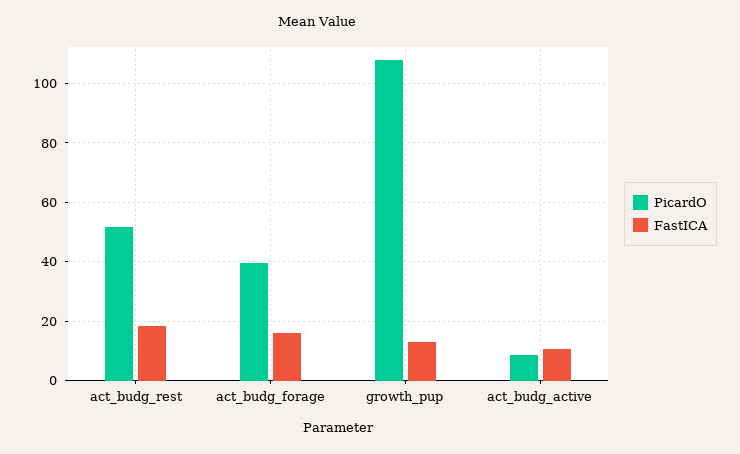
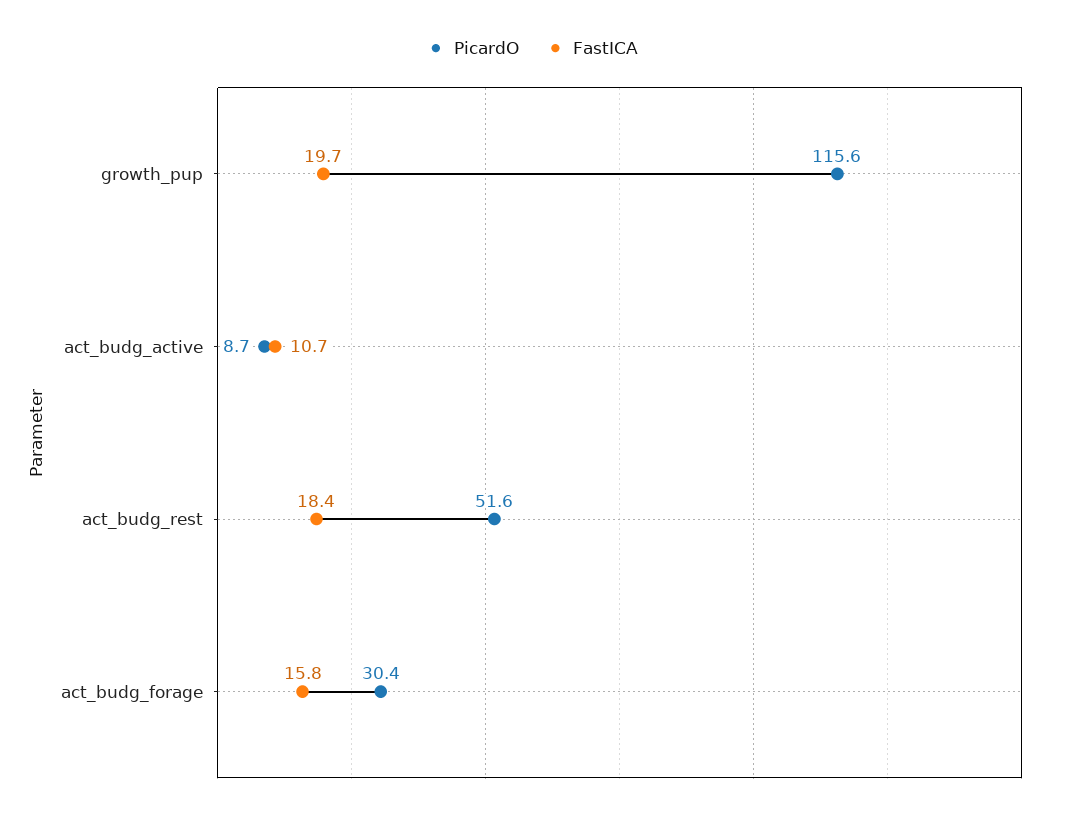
  {
    "PicardO": {
      "act_budg_rest": 51.6,
-     "act_budg_forage": 40,
+     "act_budg_forage": 30.4,
-     "growth_pup": 107.5,
+     "growth_pup": 115.6,
      "act_budg_active": 8.7
    },
    "FastICA": {
      "act_budg_rest": 18.4,
      "act_budg_forage": 15.8,
-     "growth_pup": 12.5,
+     "growth_pup": 19.7,
      "act_budg_active": 10.7
    }
  }

